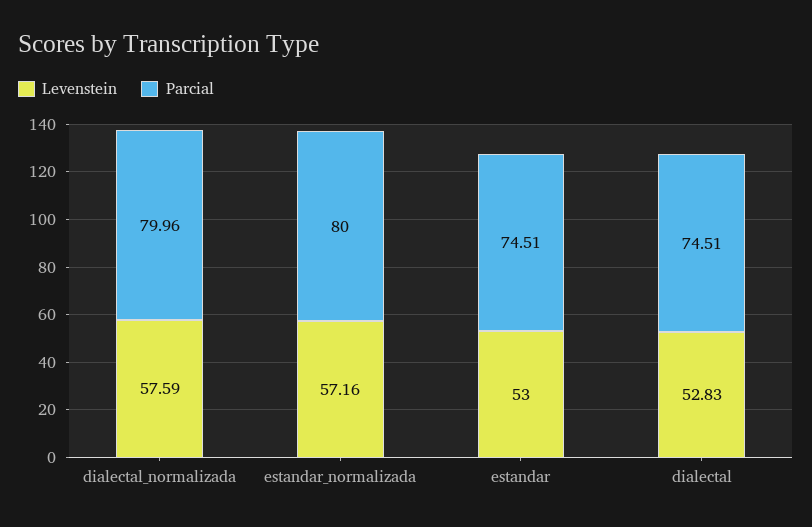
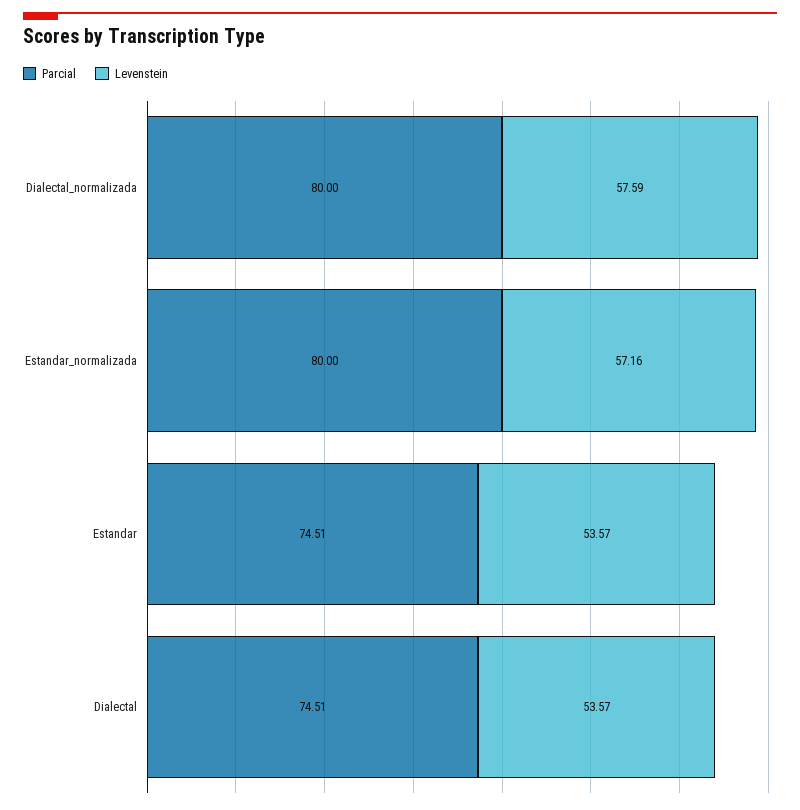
  {
    "Levenstein": {
      "dialectal_normalizada": 57.59,
      "estandar_normalizada": 57.16,
-     "estandar": 53,
+     "estandar": 53.57,
-     "dialectal": 52.83
+     "dialectal": 53.57
    },
    "Parcial": {
-     "dialectal_normalizada": 79.96,
+     "dialectal_normalizada": 80,
      "estandar_normalizada": 80,
      "estandar": 74.51,
      "dialectal": 74.51
    }
  }

